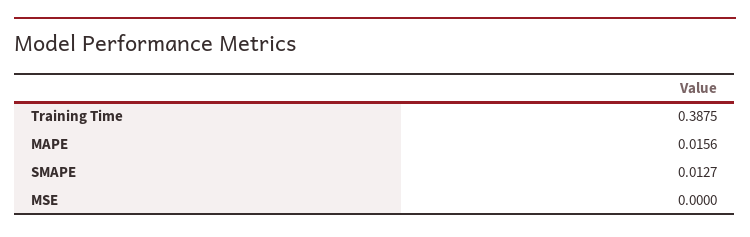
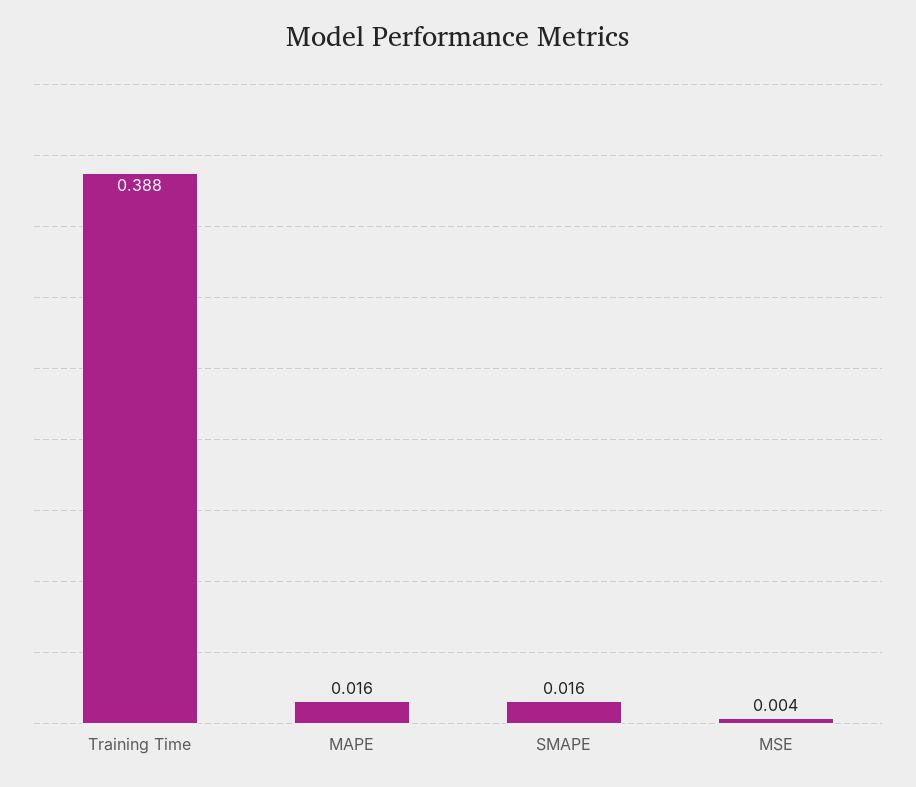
  {
    "Training Time": 0.3875,
    "MAPE": 0.0156,
-   "SMAPE": 0.0127,
+   "SMAPE": 0.016,
-   "MSE": 0
+   "MSE": 0.004
  }

